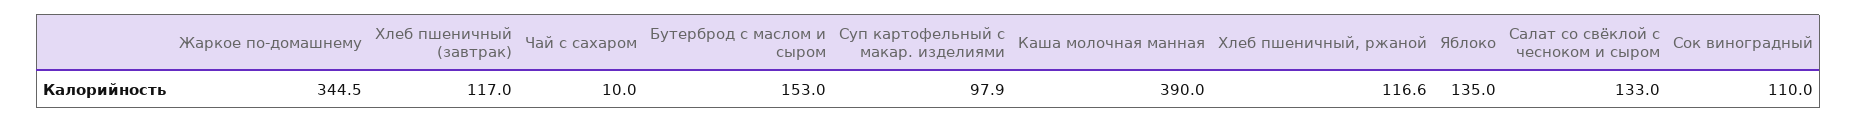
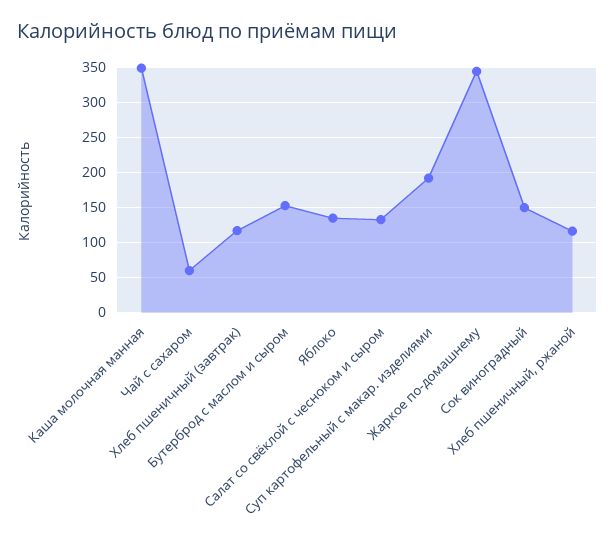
  {
    "Жаркое по-домашнему": 344.5,
    "Хлеб пшеничный (завтрак)": 117,
-   "Чай с сахаром": 10,
+   "Чай с сахаром": 60,
    "Бутерброд с маслом и сыром": 153,
-   "Суп картофельный с макар. изделиями": 97.9,
+   "Суп картофельный с макар. изделиями": 190,
-   "Каша молочная манная": 390,
+   "Каша молочная манная": 350,
    "Хлеб пшеничный, ржаной": 116.6,
    "Яблоко": 135,
    "Салат со свёклой с чесноком и сыром": 133,
-   "Сок виноградный": 110
+   "Сок виноградный": 150
  }

